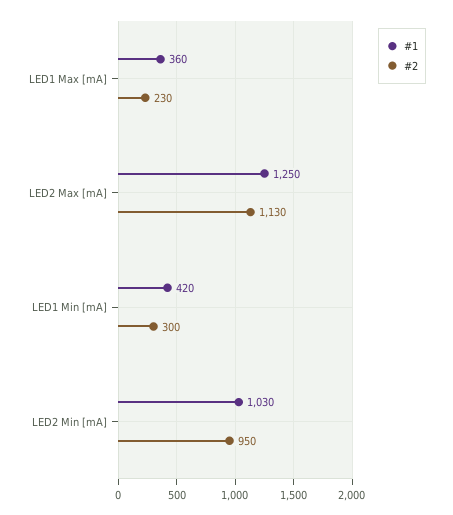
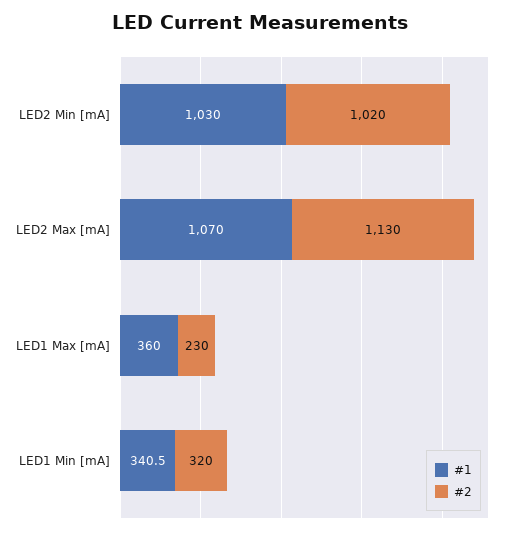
  {
    "#1": {
      "LED1 Max [mA]": 360,
-     "LED2 Max [mA]": 1250,
+     "LED2 Max [mA]": 1070,
-     "LED1 Min [mA]": 420,
+     "LED1 Min [mA]": 340.5,
      "LED2 Min [mA]": 1030
    },
    "#2": {
      "LED1 Max [mA]": 230,
      "LED2 Max [mA]": 1130,
-     "LED1 Min [mA]": 300,
+     "LED1 Min [mA]": 320,
-     "LED2 Min [mA]": 950
+     "LED2 Min [mA]": 1020
    }
  }

